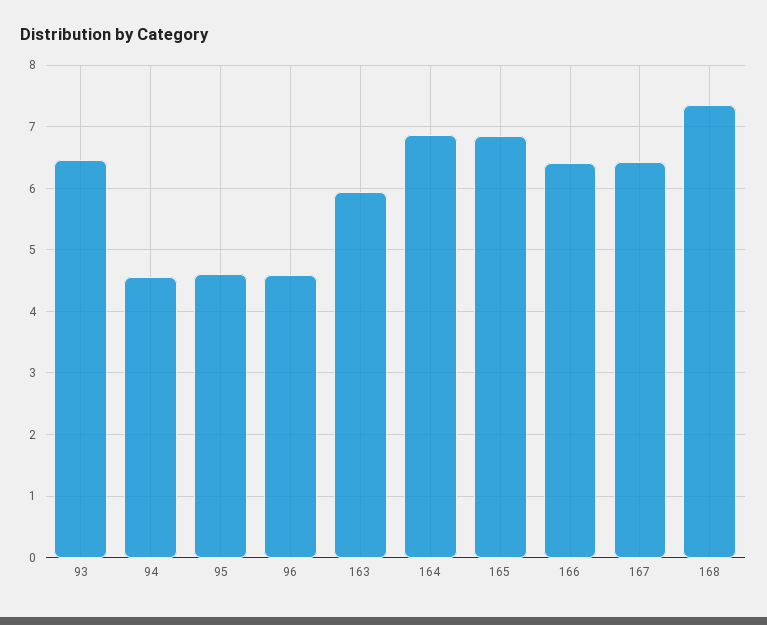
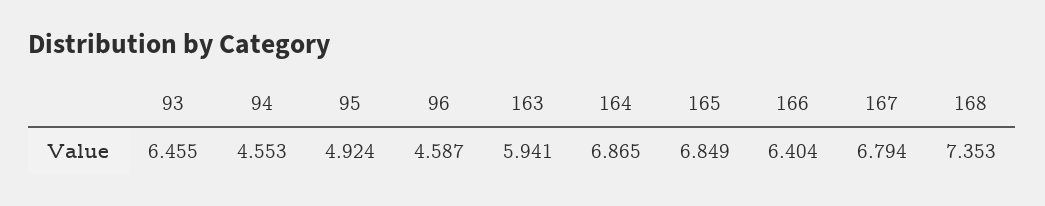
  {
    "93": 6.455,
    "94": 4.553,
-   "95": 4.6,
+   "95": 4.924,
    "96": 4.587,
    "163": 5.941,
    "164": 6.865,
    "165": 6.849,
    "166": 6.404,
-   "167": 6.4,
+   "167": 6.794,
    "168": 7.353
  }

